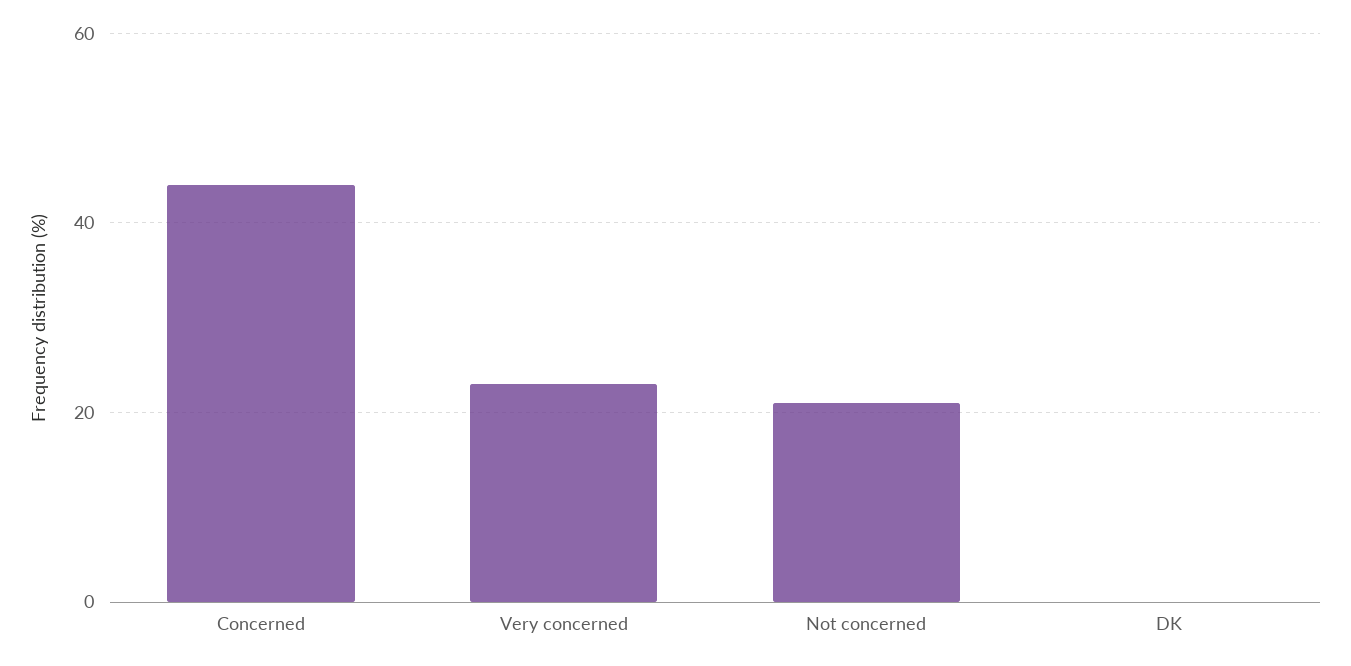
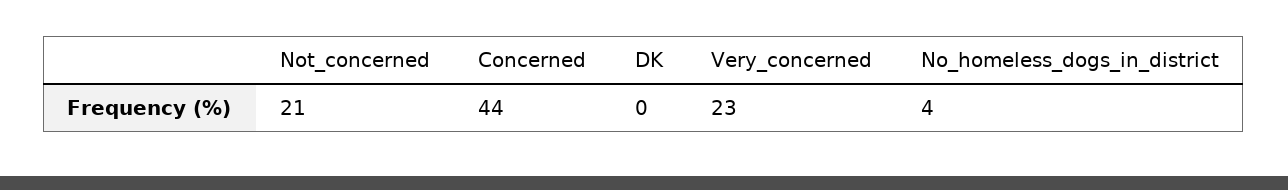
  {
    "Concerned": 44,
    "Very concerned": 23,
    "Not concerned": 21,
-   "DK": 0
+   "DK": 0,
+   "No_homeless_dogs_in_district": 4
  }

